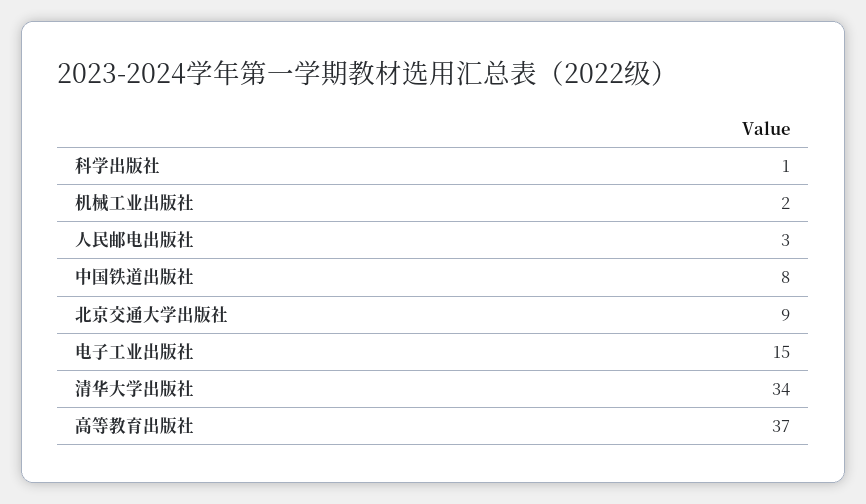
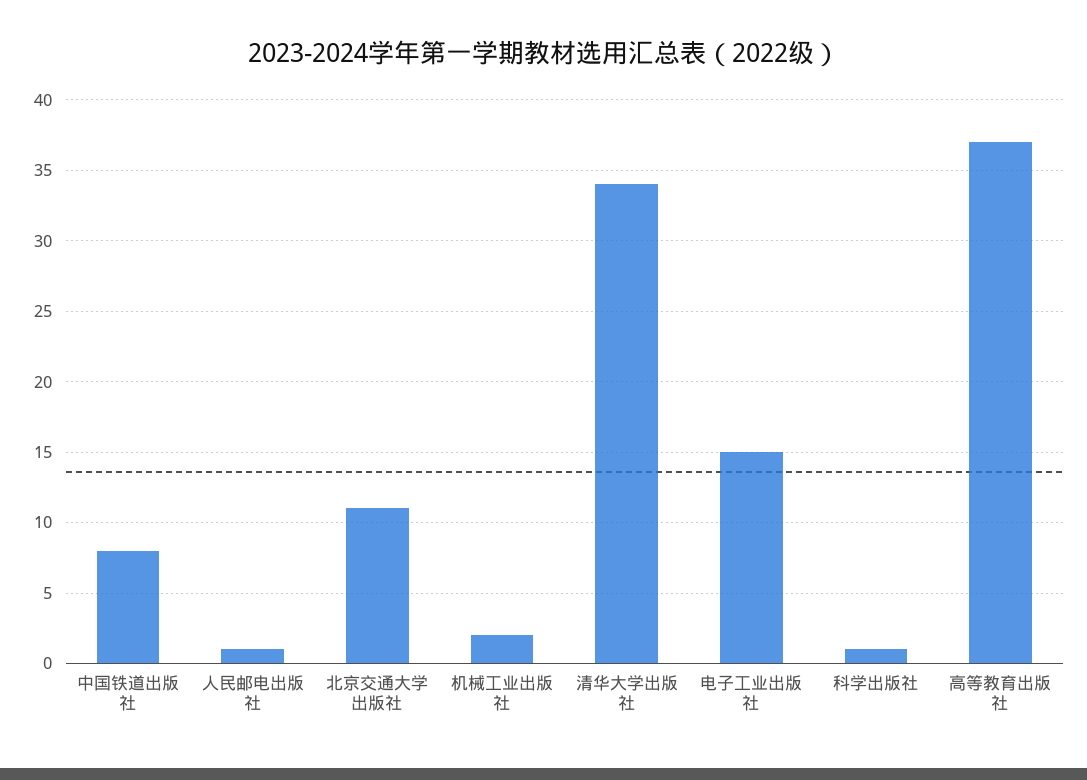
  {
    "科学出版社": 1,
    "机械工业出版社": 2,
-   "人民邮电出版社": 3,
+   "人民邮电出版社": 1,
    "中国铁道出版社": 8,
-   "北京交通大学出版社": 9,
+   "北京交通大学出版社": 11,
    "电子工业出版社": 15,
    "清华大学出版社": 34,
    "高等教育出版社": 37
  }

